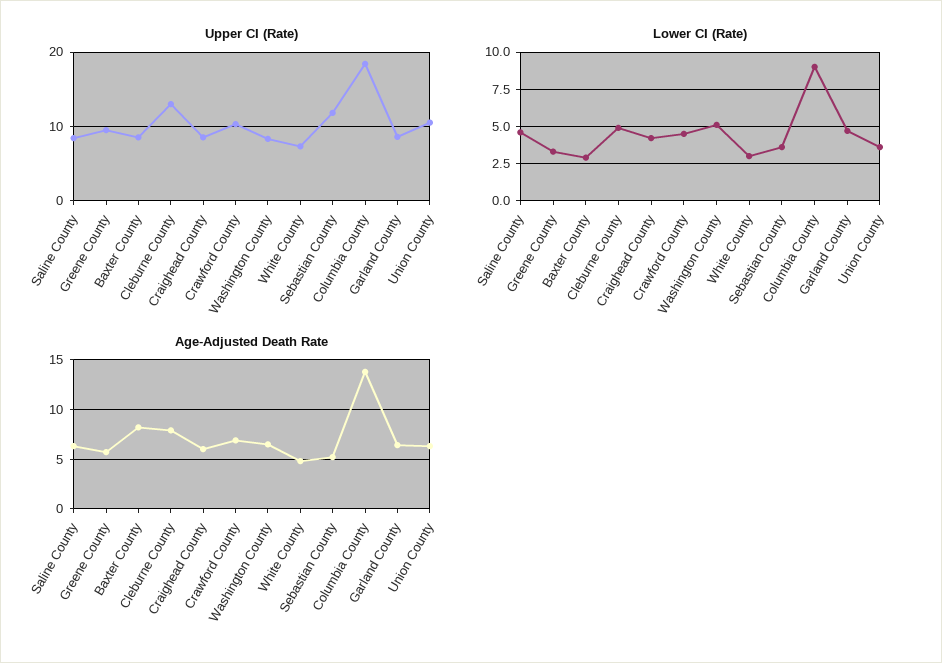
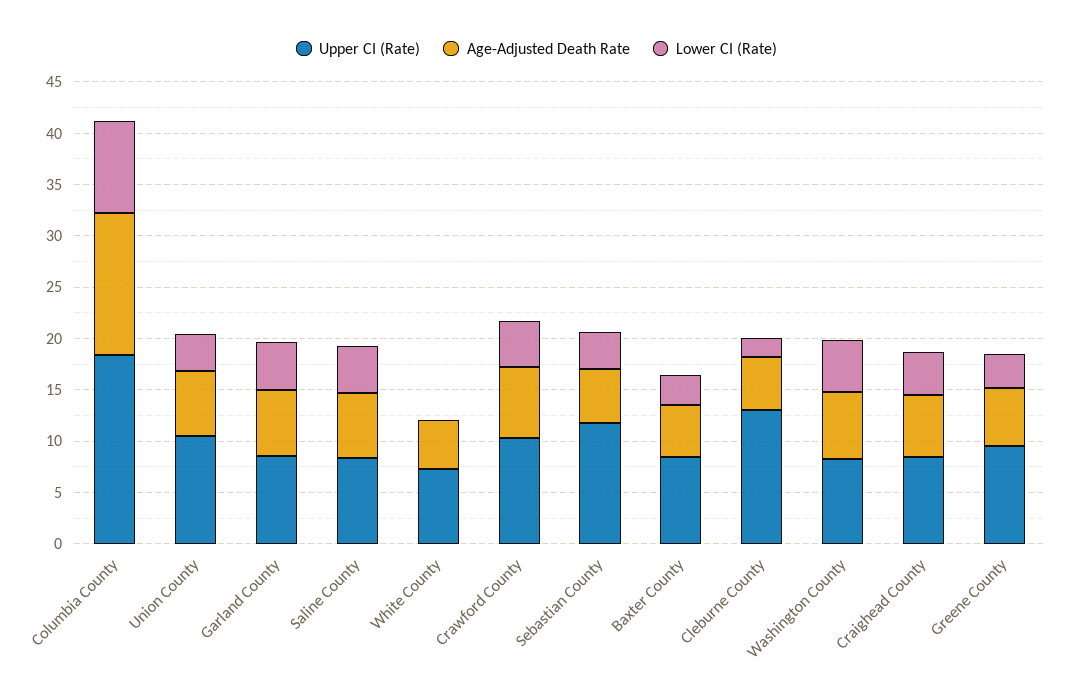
  {
    "Upper CI (Rate)": {
      "Saline County": 8,
      "Greene County": 10,
      "Baxter County": 9,
      "Cleburne County": 13,
      "Craighead County": 9,
      "Crawford County": 10,
      "Washington County": 8,
      "White County": 7,
      "Sebastian County": 12,
      "Columbia County": 18,
      "Garland County": 9,
      "Union County": 11
    },
    "Lower CI (Rate)": {
      "Saline County": 4.5,
      "Greene County": 3.5,
      "Baxter County": 3,
-     "Cleburne County": 5,
+     "Cleburne County": 2,
      "Craighead County": 4,
      "Crawford County": 4.5,
      "Washington County": 5,
-     "White County": 3,
+     "White County": 0,
      "Sebastian County": 3.5,
      "Columbia County": 9,
      "Garland County": 4.5,
      "Union County": 3.5
    },
    "Age-Adjusted Death Rate": {
      "Saline County": 6,
      "Greene County": 6,
-     "Baxter County": 8,
+     "Baxter County": 5,
-     "Cleburne County": 8,
+     "Cleburne County": 5,
      "Craighead County": 6,
      "Crawford County": 7,
      "Washington County": 7,
      "White County": 5,
      "Sebastian County": 5,
      "Columbia County": 14,
      "Garland County": 6,
      "Union County": 6
    }
  }

